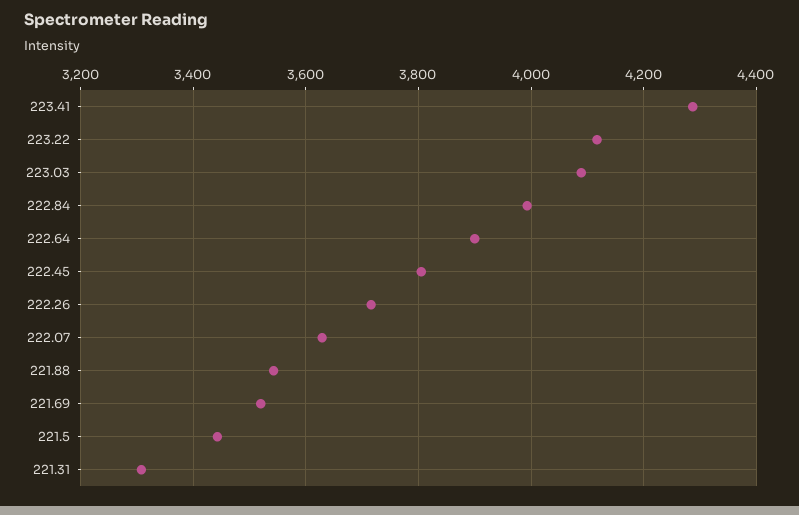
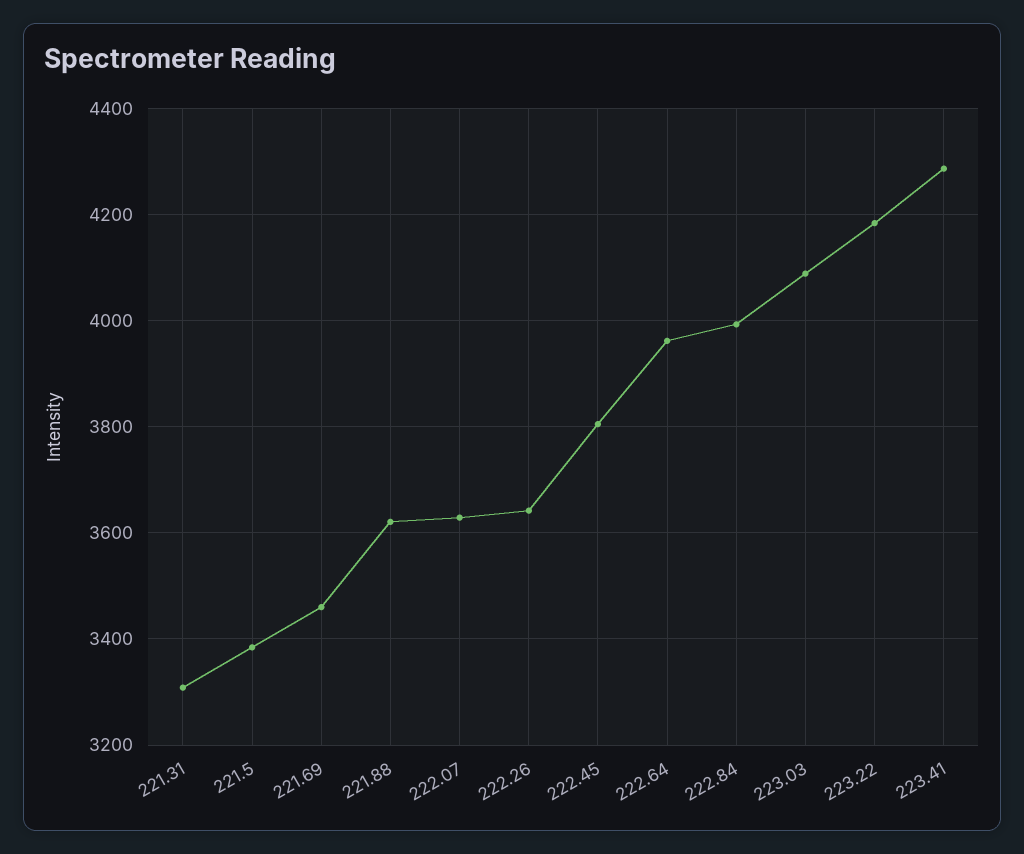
  {
    "223.41": 4280,
-   "223.22": 4120,
+   "223.22": 4180,
    "223.03": 4080,
    "222.84": 4000,
-   "222.64": 3900,
+   "222.64": 3960,
    "222.45": 3800,
-   "222.26": 3720,
+   "222.26": 3640,
    "222.07": 3620,
-   "221.88": 3540,
+   "221.88": 3620,
-   "221.69": 3520,
+   "221.69": 3460,
-   "221.5": 3440,
+   "221.5": 3380,
    "221.31": 3300
  }

